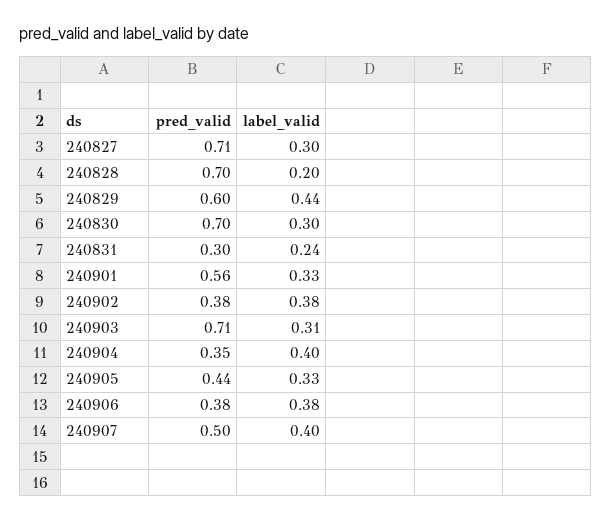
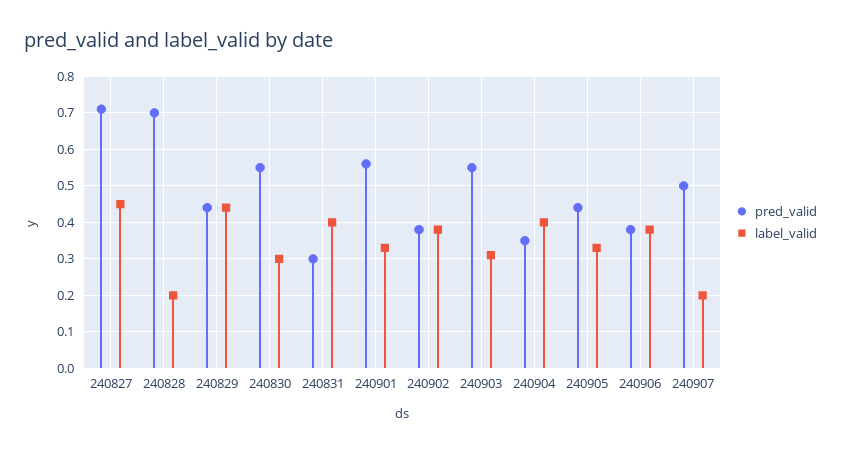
  {
    "pred_valid": {
      "240827": 0.71,
      "240828": 0.7,
-     "240829": 0.6,
+     "240829": 0.45,
-     "240830": 0.7,
+     "240830": 0.55,
      "240831": 0.3,
      "240901": 0.56,
      "240902": 0.38,
-     "240903": 0.71,
+     "240903": 0.55,
      "240904": 0.35,
      "240905": 0.44,
      "240906": 0.38,
      "240907": 0.5
    },
    "label_valid": {
-     "240827": 0.3,
+     "240827": 0.45,
      "240828": 0.2,
      "240829": 0.44,
      "240830": 0.3,
-     "240831": 0.24,
+     "240831": 0.4,
      "240901": 0.33,
      "240902": 0.38,
      "240903": 0.31,
      "240904": 0.4,
      "240905": 0.33,
      "240906": 0.38,
-     "240907": 0.4
+     "240907": 0.2
    }
  }

